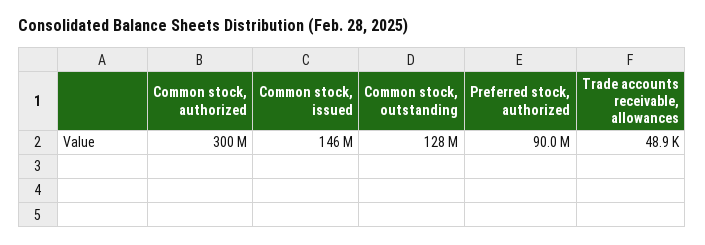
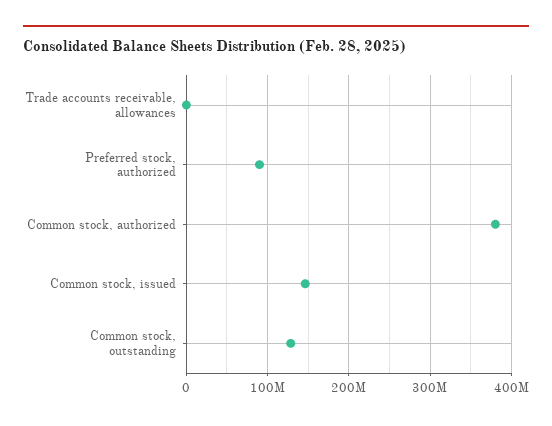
  {
-   "Common stock, authorized": 300000000,
+   "Common stock, authorized": 380000000,
    "Common stock, issued": 146000000,
    "Common stock, outstanding": 128000000,
    "Preferred stock, authorized": 90000000,
    "Trade accounts receivable, allowances": 48900
  }

